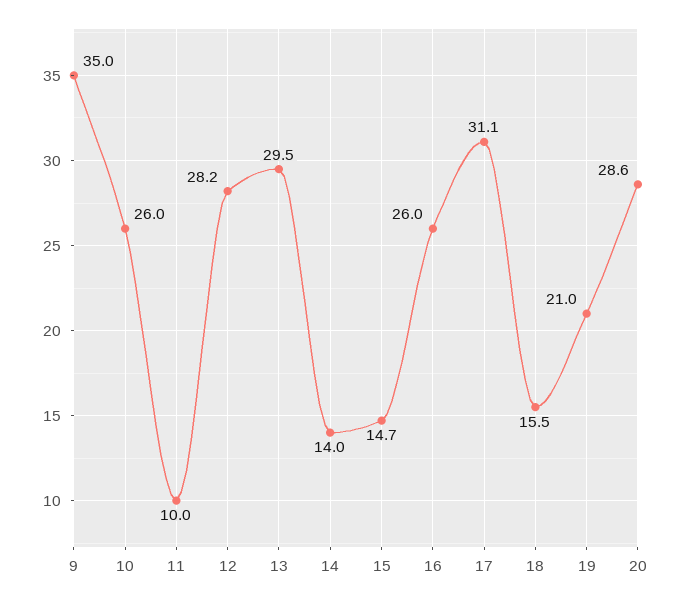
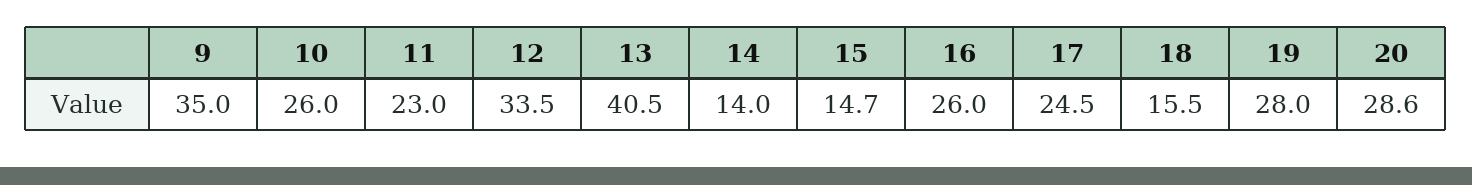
  {
    "9": 35,
    "10": 26,
-   "11": 10,
+   "11": 23,
-   "12": 28.2,
+   "12": 33.5,
-   "13": 29.5,
+   "13": 40.5,
    "14": 14,
    "15": 14.7,
    "16": 26,
-   "17": 31.1,
+   "17": 24.5,
    "18": 15.5,
-   "19": 21,
+   "19": 28,
    "20": 28.6
  }

